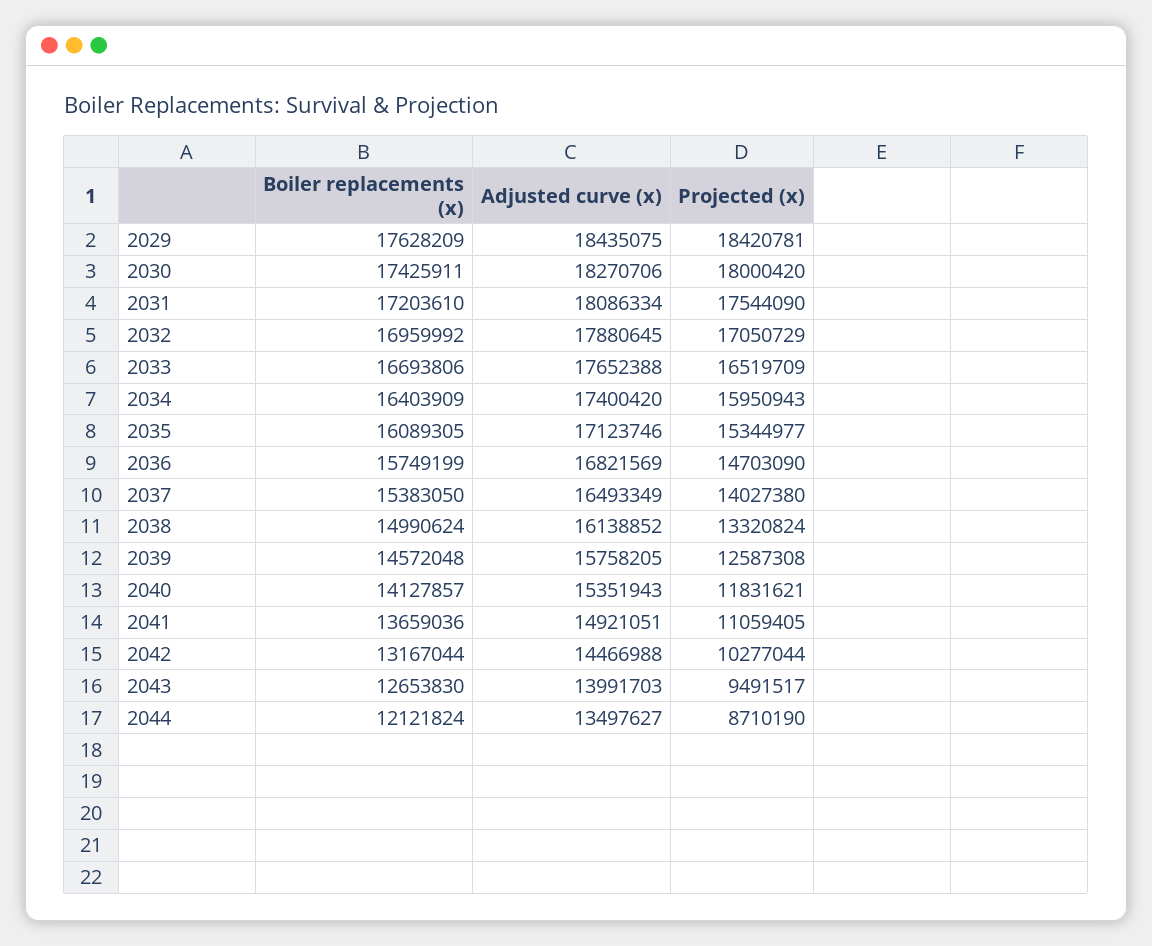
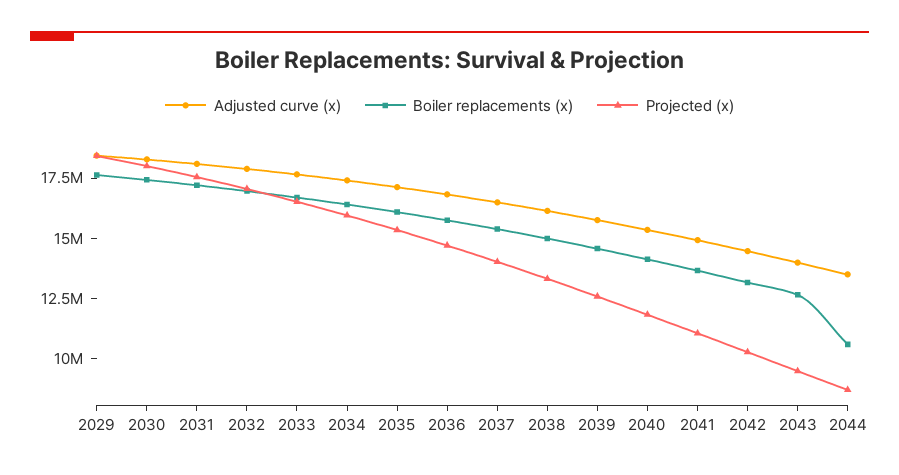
  {
    "Boiler replacements (x)": {
      "2029": 17628209,
      "2030": 17425911,
      "2031": 17203610,
      "2032": 16959992,
      "2033": 16693806,
      "2034": 16403909,
      "2035": 16089305,
      "2036": 15749199,
      "2037": 15383050,
      "2038": 14990624,
      "2039": 14572048,
      "2040": 14127857,
      "2041": 13659036,
      "2042": 13167044,
      "2043": 12653830,
-     "2044": 12121824
+     "2044": 10500000
    },
    "Adjusted curve (x)": {
      "2029": 18435075,
      "2030": 18270706,
      "2031": 18086334,
      "2032": 17880645,
      "2033": 17652388,
      "2034": 17400420,
      "2035": 17123746,
      "2036": 16821569,
      "2037": 16493349,
      "2038": 16138852,
      "2039": 15758205,
      "2040": 15351943,
      "2041": 14921051,
      "2042": 14466988,
      "2043": 13991703,
      "2044": 13497627
    },
    "Projected (x)": {
      "2029": 18420781,
      "2030": 18000420,
      "2031": 17544090,
      "2032": 17050729,
      "2033": 16519709,
      "2034": 15950943,
      "2035": 15344977,
      "2036": 14703090,
      "2037": 14027380,
      "2038": 13320824,
      "2039": 12587308,
      "2040": 11831621,
      "2041": 11059405,
      "2042": 10277044,
      "2043": 9491517,
      "2044": 8710190
    }
  }

